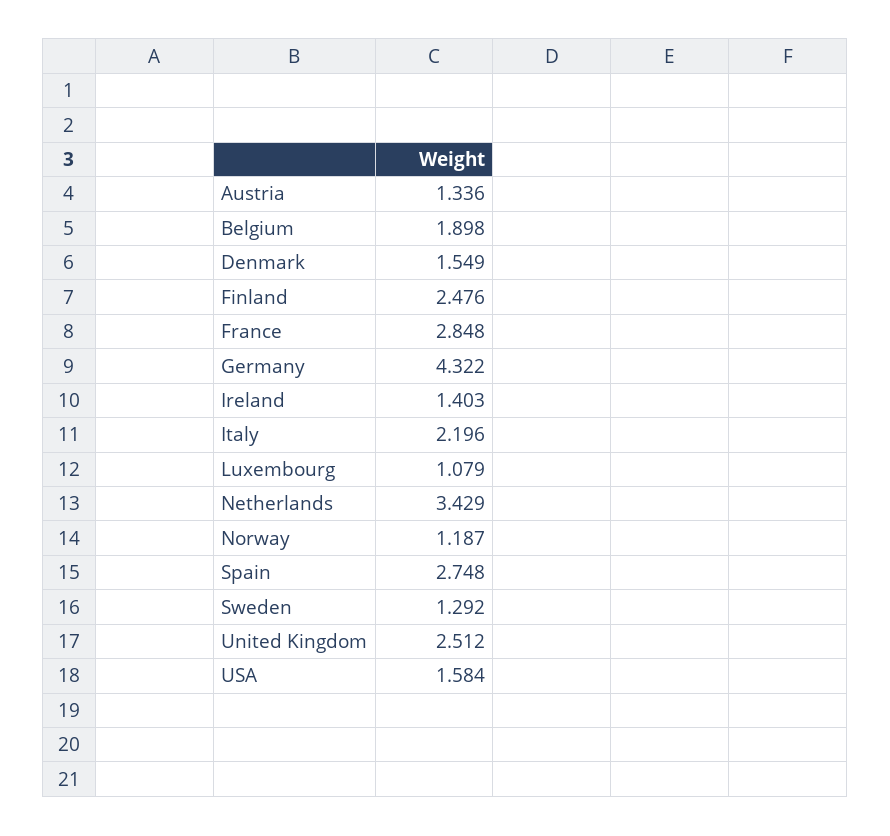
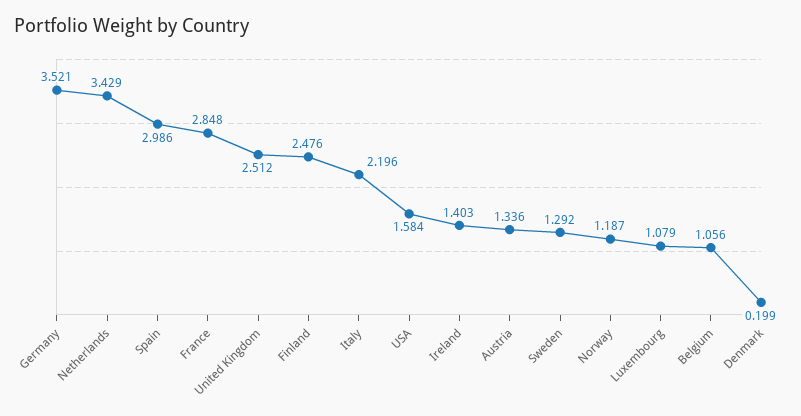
  {
    "Austria": 1.336,
-   "Belgium": 1.898,
+   "Belgium": 1.056,
-   "Denmark": 1.549,
+   "Denmark": 0.199,
    "Finland": 2.476,
    "France": 2.848,
-   "Germany": 4.322,
+   "Germany": 3.521,
    "Ireland": 1.403,
    "Italy": 2.196,
    "Luxembourg": 1.079,
    "Netherlands": 3.429,
    "Norway": 1.187,
-   "Spain": 2.748,
+   "Spain": 2.986,
    "Sweden": 1.292,
    "United Kingdom": 2.512,
    "USA": 1.584
  }

